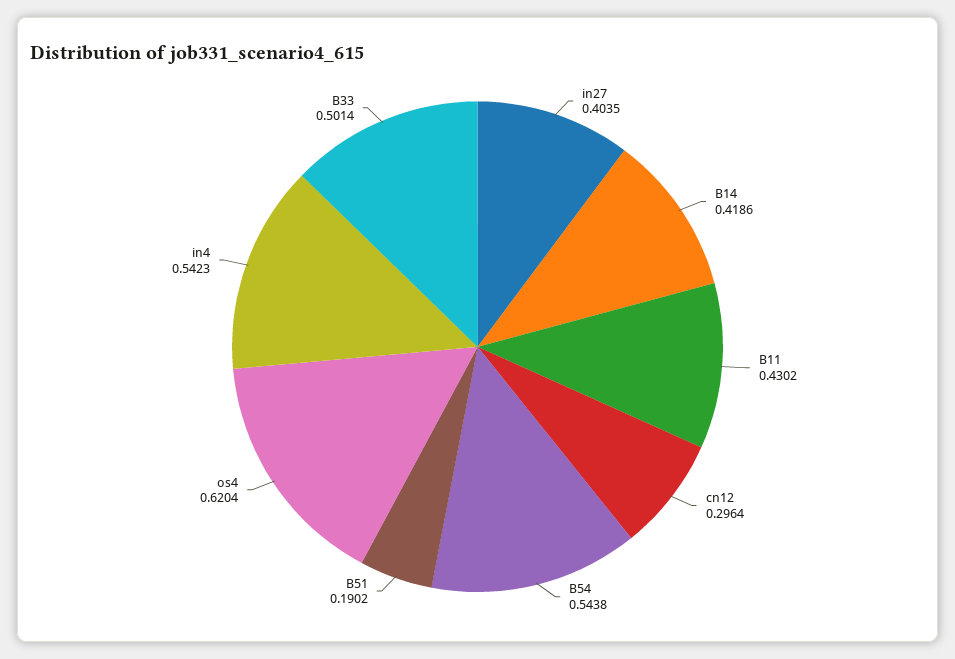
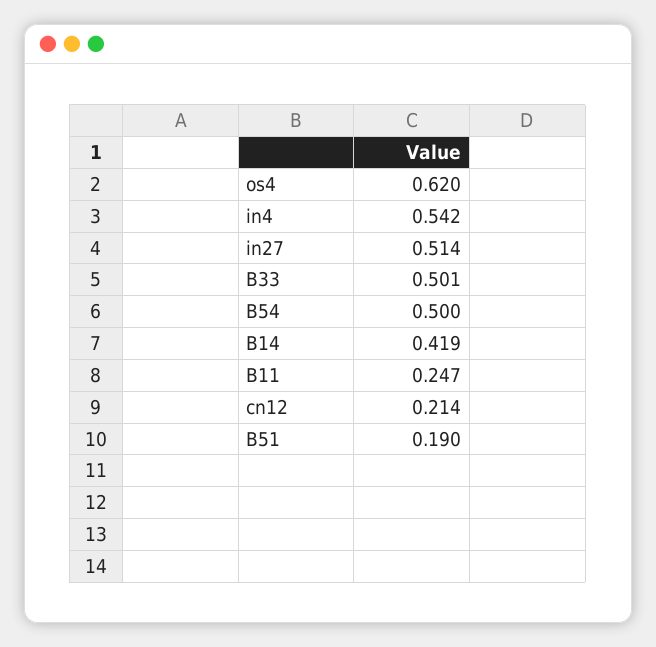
  {
-   "in27": 0.4035,
+   "in27": 0.514,
    "B14": 0.4186,
-   "B11": 0.4302,
+   "B11": 0.247,
-   "cn12": 0.2964,
+   "cn12": 0.214,
-   "B54": 0.5438,
+   "B54": 0.5,
    "B51": 0.1902,
    "os4": 0.6204,
    "in4": 0.5423,
    "B33": 0.5014
  }

